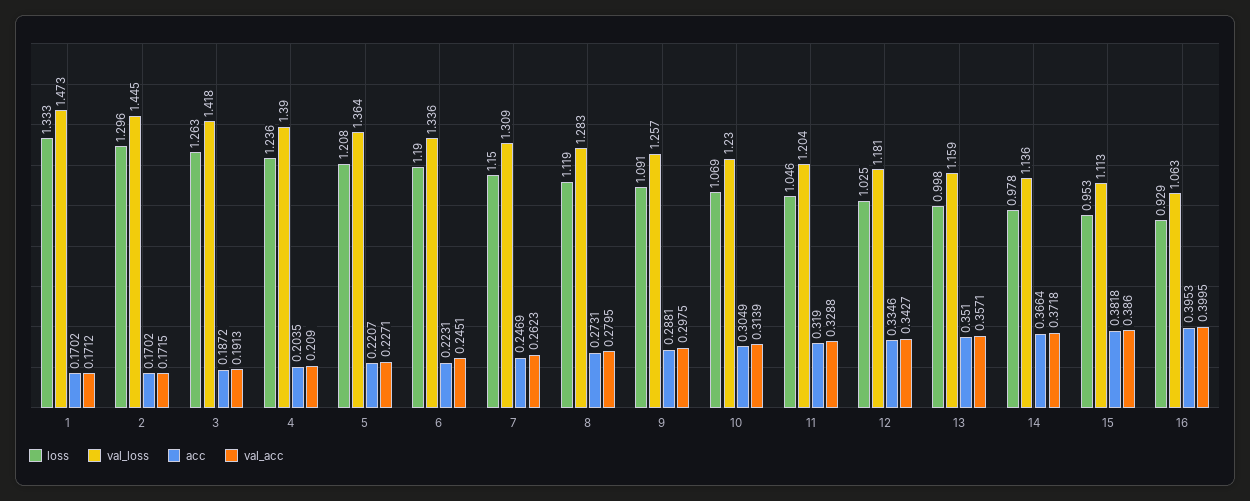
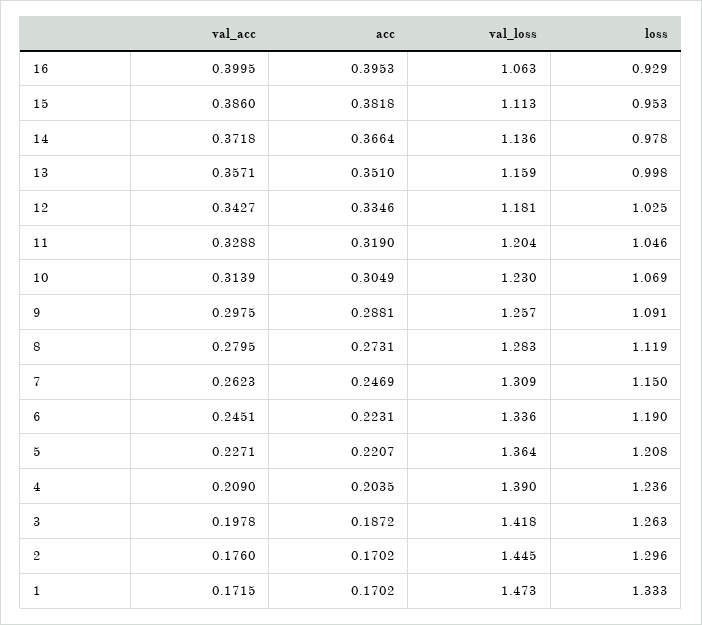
  {
    "loss": {
      "1": 1.333,
      "2": 1.296,
      "3": 1.263,
      "4": 1.236,
      "5": 1.208,
      "6": 1.19,
      "7": 1.15,
      "8": 1.119,
      "9": 1.091,
      "10": 1.069,
      "11": 1.046,
      "12": 1.025,
      "13": 0.998,
      "14": 0.978,
      "15": 0.953,
      "16": 0.929
    },
    "val_loss": {
      "1": 1.473,
      "2": 1.445,
      "3": 1.418,
      "4": 1.39,
      "5": 1.364,
      "6": 1.336,
      "7": 1.309,
      "8": 1.283,
      "9": 1.257,
      "10": 1.23,
      "11": 1.204,
      "12": 1.181,
      "13": 1.159,
      "14": 1.136,
      "15": 1.113,
      "16": 1.063
    },
    "acc": {
      "1": 0.1702,
      "2": 0.1702,
      "3": 0.1872,
      "4": 0.2035,
      "5": 0.2207,
      "6": 0.2231,
      "7": 0.2469,
      "8": 0.2731,
      "9": 0.2881,
      "10": 0.3049,
      "11": 0.319,
      "12": 0.3346,
      "13": 0.351,
      "14": 0.3664,
      "15": 0.3818,
      "16": 0.3953
    },
    "val_acc": {
-     "1": 0.1712,
+     "1": 0.1715,
-     "2": 0.1715,
+     "2": 0.176,
-     "3": 0.1913,
+     "3": 0.1978,
      "4": 0.209,
      "5": 0.2271,
      "6": 0.2451,
      "7": 0.2623,
      "8": 0.2795,
      "9": 0.2975,
      "10": 0.3139,
      "11": 0.3288,
      "12": 0.3427,
      "13": 0.3571,
      "14": 0.3718,
      "15": 0.386,
      "16": 0.3995
    }
  }

